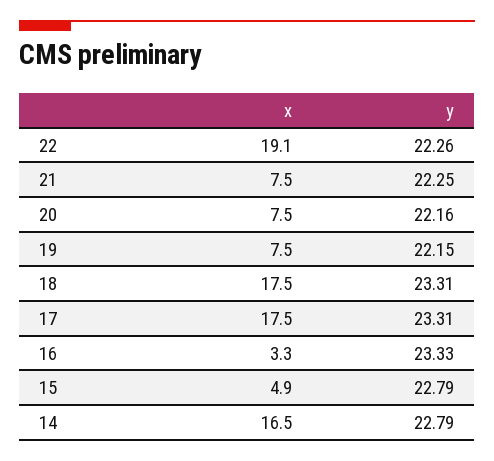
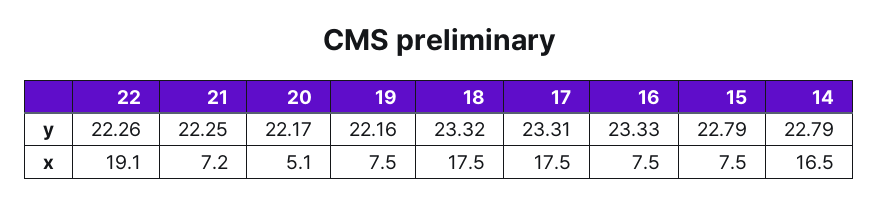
  {
    "x": {
      "22": 19.1,
-     "21": 7.5,
+     "21": 7.2,
-     "20": 7.5,
+     "20": 5.1,
      "19": 7.5,
      "18": 17.5,
      "17": 17.5,
-     "16": 3.3,
+     "16": 7.5,
-     "15": 4.9,
+     "15": 7.5,
      "14": 16.5
    },
    "y": {
      "22": 22.26,
      "21": 22.25,
-     "20": 22.16,
+     "20": 22.17,
-     "19": 22.15,
+     "19": 22.16,
-     "18": 23.31,
+     "18": 23.32,
      "17": 23.31,
      "16": 23.33,
      "15": 22.79,
      "14": 22.79
    }
  }

